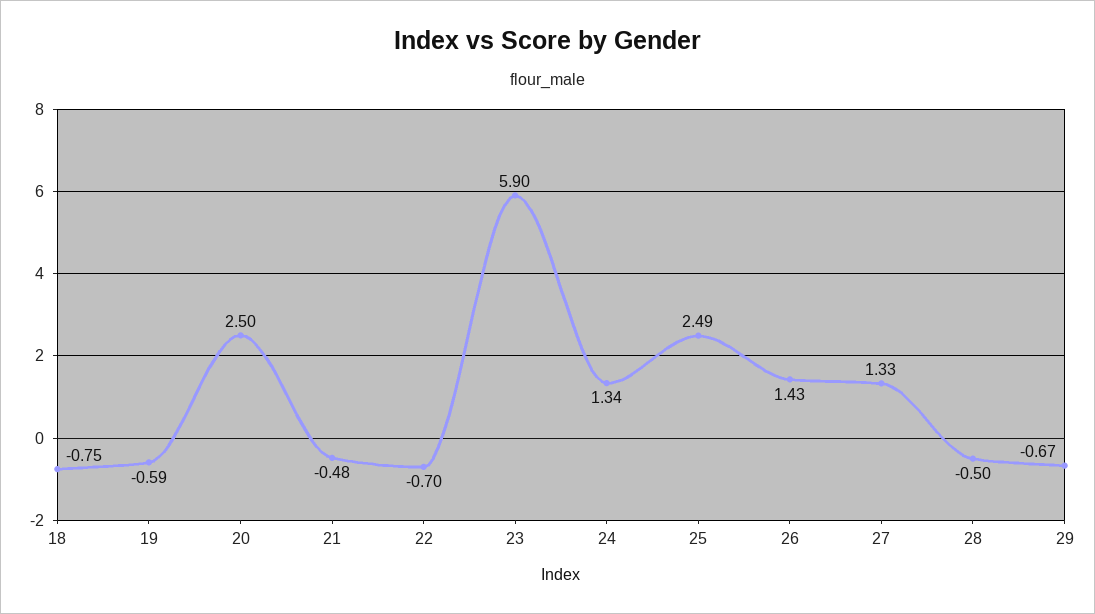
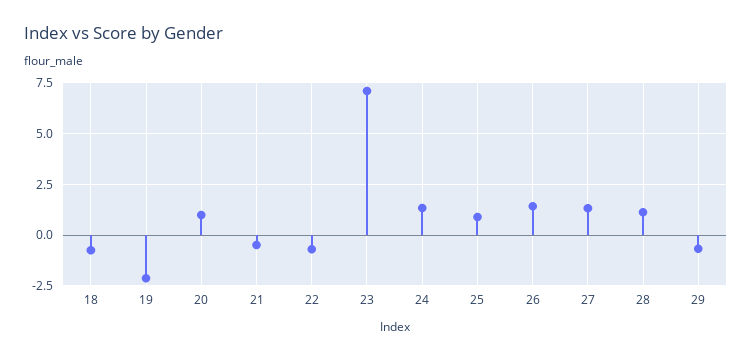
  {
    "18": -0.75,
-   "19": -0.59,
+   "19": -2,
-   "20": 2.5,
+   "20": 1,
    "21": -0.48,
    "22": -0.7,
-   "23": 5.9,
+   "23": 7,
    "24": 1.34,
-   "25": 2.49,
+   "25": 1,
    "26": 1.43,
    "27": 1.33,
-   "28": -0.5,
+   "28": 1,
    "29": -0.67
  }

